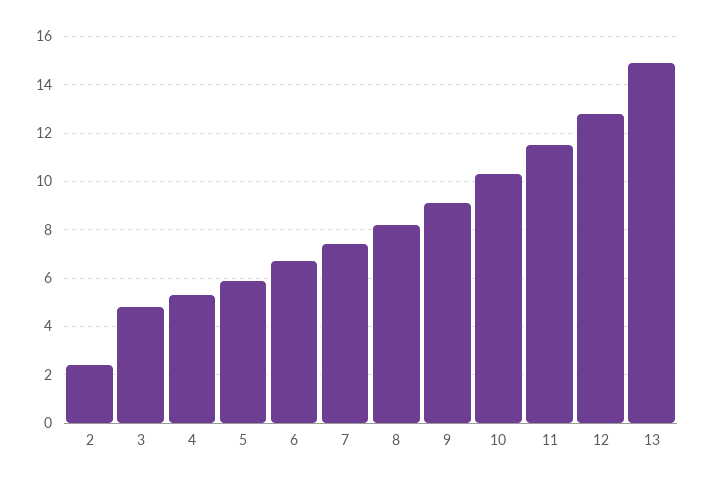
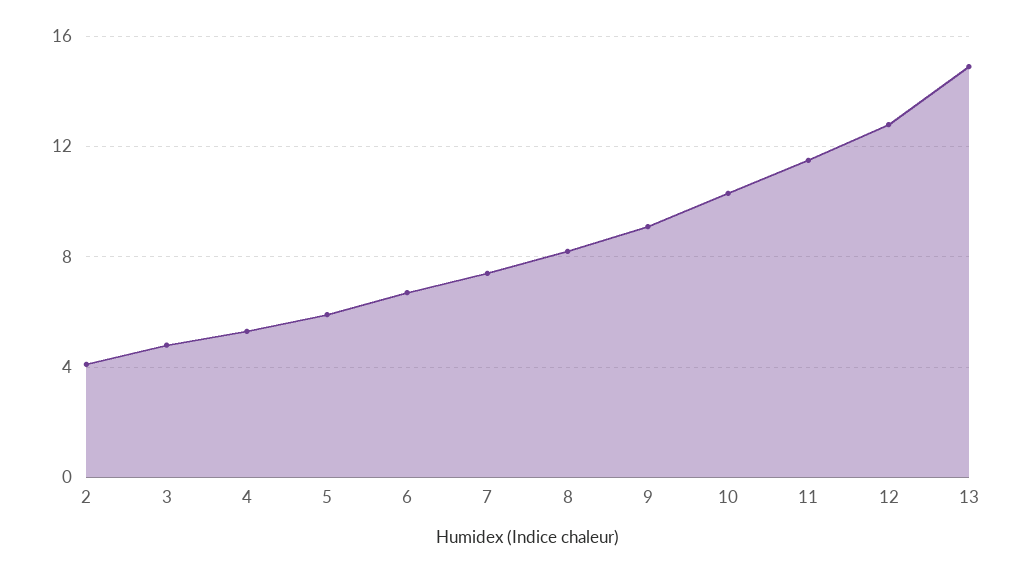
  {
-   "2": 2.5,
+   "2": 4,
    "3": 5,
    "4": 5.5,
    "5": 6,
    "6": 6.5,
    "7": 7.5,
    "8": 8,
    "9": 9,
    "10": 10.5,
    "11": 11.5,
    "12": 13,
    "13": 15
  }

